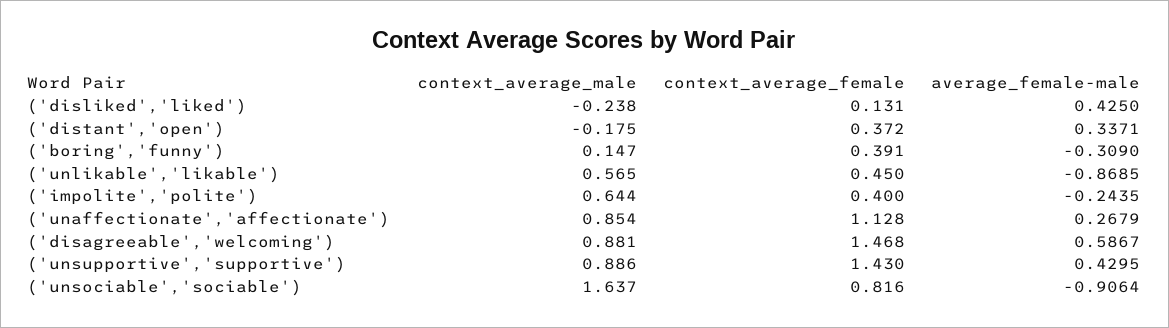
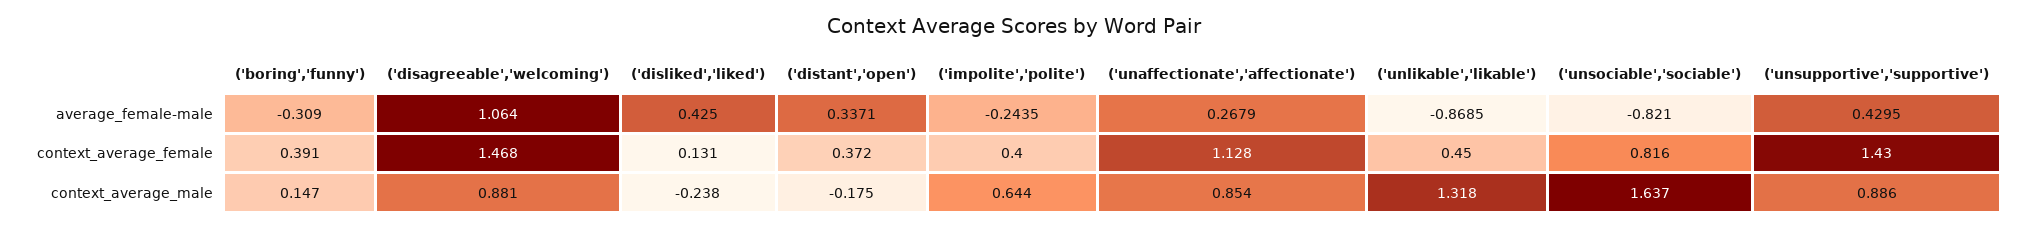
  {
    "context_average_male": {
      "('disliked','liked')": -0.238,
      "('distant','open')": -0.175,
      "('boring','funny')": 0.147,
-     "('unlikable','likable')": 0.565,
+     "('unlikable','likable')": 1.318,
      "('impolite','polite')": 0.644,
      "('unaffectionate','affectionate')": 0.854,
      "('disagreeable','welcoming')": 0.881,
      "('unsupportive','supportive')": 0.886,
      "('unsociable','sociable')": 1.637
    },
    "context_average_female": {
      "('disliked','liked')": 0.131,
      "('distant','open')": 0.372,
      "('boring','funny')": 0.391,
      "('unlikable','likable')": 0.45,
      "('impolite','polite')": 0.4,
      "('unaffectionate','affectionate')": 1.128,
      "('disagreeable','welcoming')": 1.468,
      "('unsupportive','supportive')": 1.43,
      "('unsociable','sociable')": 0.816
    },
    "average_female-male": {
      "('disliked','liked')": 0.425,
      "('distant','open')": 0.3371,
      "('boring','funny')": -0.309,
      "('unlikable','likable')": -0.8685,
      "('impolite','polite')": -0.2435,
      "('unaffectionate','affectionate')": 0.2679,
-     "('disagreeable','welcoming')": 0.5867,
+     "('disagreeable','welcoming')": 1.064,
      "('unsupportive','supportive')": 0.4295,
-     "('unsociable','sociable')": -0.9064
+     "('unsociable','sociable')": -0.821
    }
  }

